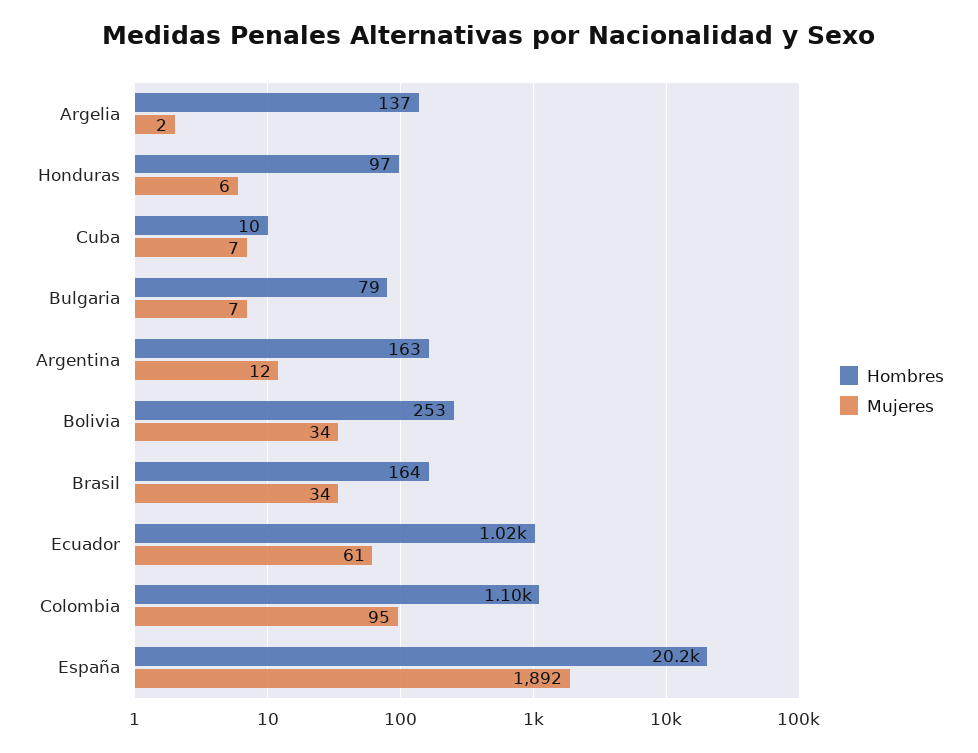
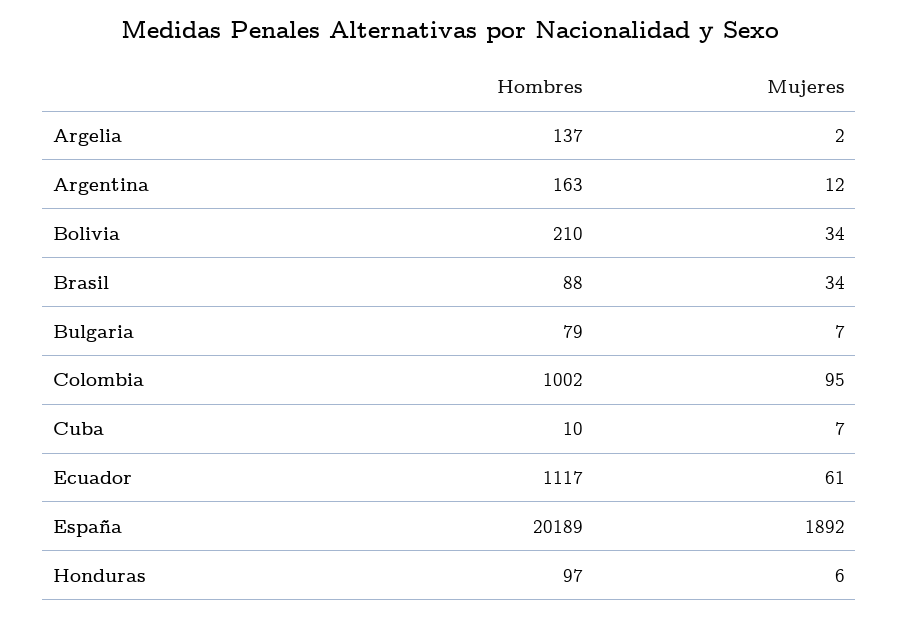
  {
    "Hombres": {
      "Argelia": 137,
      "Honduras": 97,
      "Cuba": 10,
      "Bulgaria": 79,
      "Argentina": 163,
-     "Bolivia": 253,
+     "Bolivia": 210,
-     "Brasil": 164,
+     "Brasil": 88,
-     "Ecuador": 1020,
+     "Ecuador": 1117,
-     "Colombia": 1100,
+     "Colombia": 1002,
      "España": 20189
    },
    "Mujeres": {
      "Argelia": 2,
      "Honduras": 6,
      "Cuba": 7,
      "Bulgaria": 7,
      "Argentina": 12,
      "Bolivia": 34,
      "Brasil": 34,
      "Ecuador": 61,
      "Colombia": 95,
      "España": 1892
    }
  }

